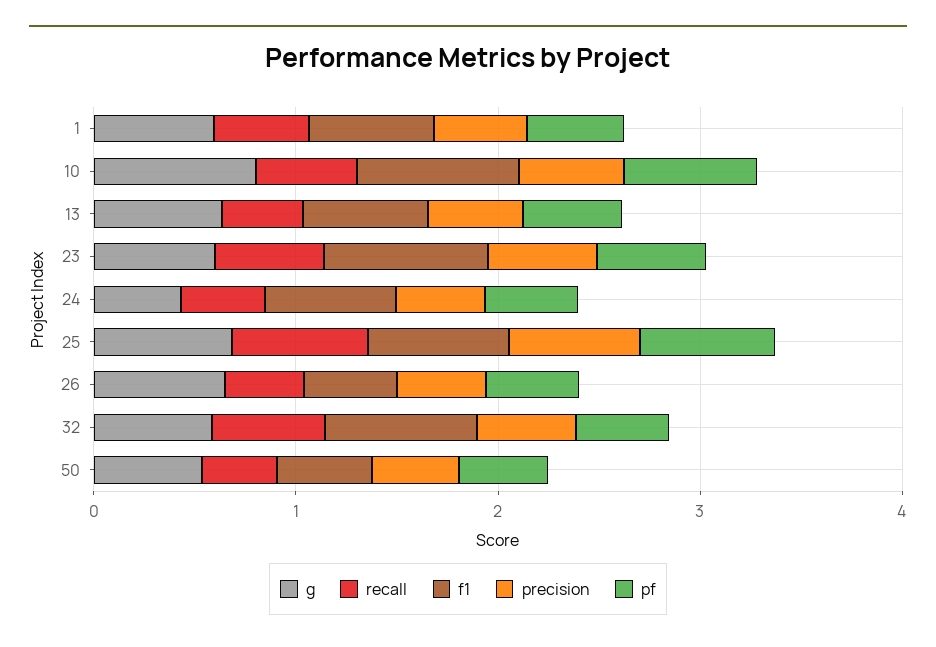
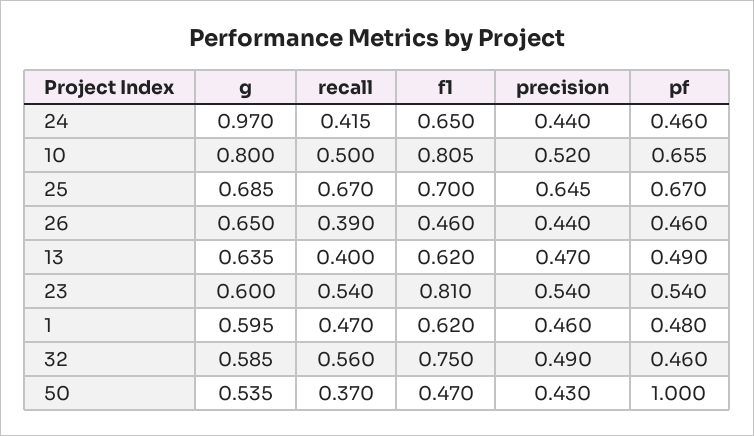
  {
    "g": {
      "1": 0.595,
      "10": 0.8,
      "13": 0.635,
      "23": 0.6,
-     "24": 0.4,
+     "24": 0.97,
      "25": 0.685,
      "26": 0.65,
      "32": 0.585,
      "50": 0.535
    },
    "recall": {
      "1": 0.47,
      "10": 0.5,
      "13": 0.4,
      "23": 0.54,
      "24": 0.415,
      "25": 0.67,
      "26": 0.39,
      "32": 0.56,
      "50": 0.37
    },
    "f1": {
      "1": 0.62,
      "10": 0.805,
      "13": 0.62,
      "23": 0.81,
      "24": 0.65,
      "25": 0.7,
      "26": 0.46,
      "32": 0.75,
      "50": 0.47
    },
    "precision": {
      "1": 0.46,
      "10": 0.52,
      "13": 0.47,
      "23": 0.54,
      "24": 0.44,
      "25": 0.645,
      "26": 0.44,
      "32": 0.49,
      "50": 0.43
    },
    "pf": {
      "1": 0.48,
      "10": 0.655,
      "13": 0.49,
      "23": 0.54,
      "24": 0.46,
      "25": 0.67,
      "26": 0.46,
      "32": 0.46,
-     "50": 0.4
+     "50": 1
    }
  }

